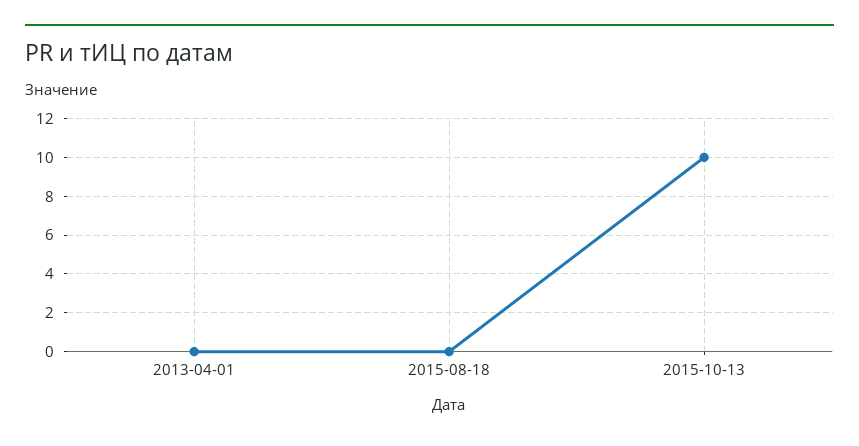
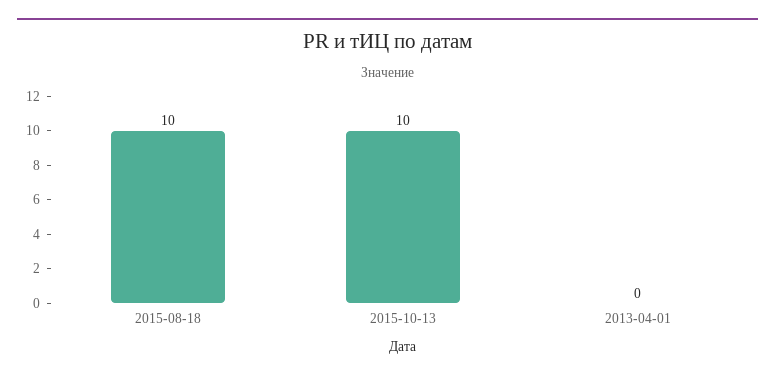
  {
    "2013-04-01": 0,
-   "2015-08-18": 0,
+   "2015-08-18": 10,
    "2015-10-13": 10
  }

